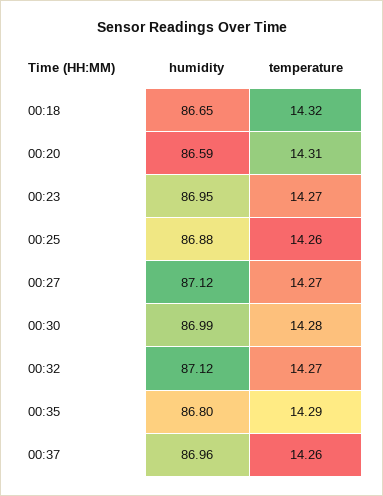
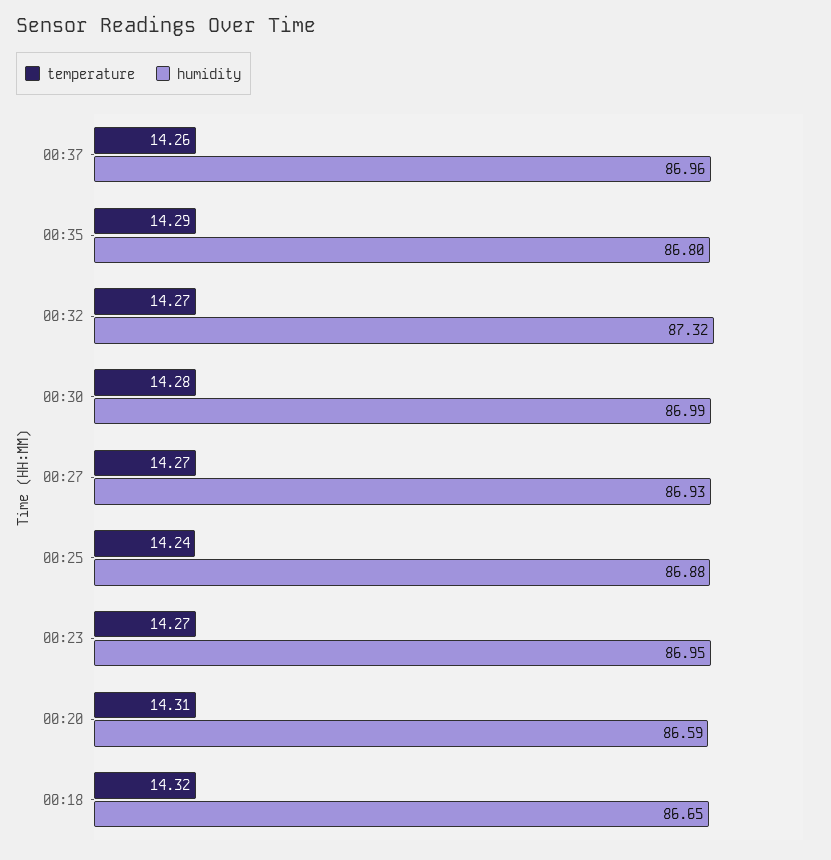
  {
    "humidity": {
      "00:18": 86.65,
      "00:20": 86.59,
      "00:23": 86.95,
      "00:25": 86.88,
-     "00:27": 87.12,
+     "00:27": 86.93,
      "00:30": 86.99,
-     "00:32": 87.12,
+     "00:32": 87.32,
      "00:35": 86.8,
      "00:37": 86.96
    },
    "temperature": {
      "00:18": 14.32,
      "00:20": 14.31,
      "00:23": 14.27,
-     "00:25": 14.26,
+     "00:25": 14.24,
      "00:27": 14.27,
      "00:30": 14.28,
      "00:32": 14.27,
      "00:35": 14.29,
      "00:37": 14.26
    }
  }

